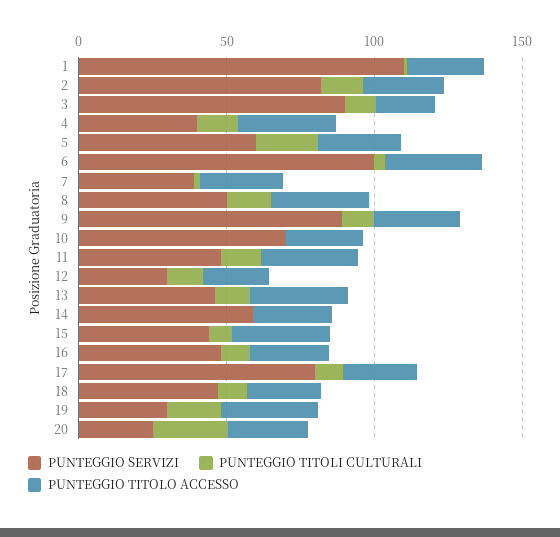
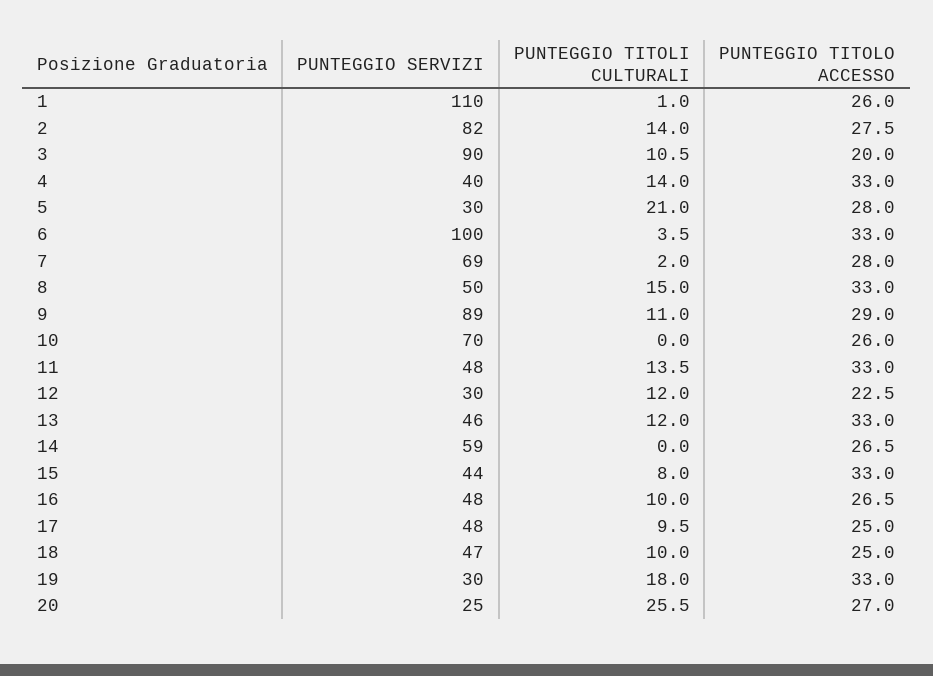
  {
    "PUNTEGGIO SERVIZI": {
      "1": 110,
      "2": 82,
      "3": 90,
      "4": 40,
-     "5": 60,
+     "5": 30,
      "6": 100,
-     "7": 40,
+     "7": 69,
      "8": 50,
      "9": 89,
      "10": 70,
      "11": 48,
      "12": 30,
      "13": 46,
      "14": 59,
      "15": 44,
      "16": 48,
-     "17": 80,
+     "17": 48,
      "18": 47,
      "19": 30,
      "20": 25
    },
    "PUNTEGGIO TITOLI CULTURALI": {
      "1": 1,
      "2": 14,
      "3": 10.5,
      "4": 14,
      "5": 21,
      "6": 3.5,
      "7": 2,
      "8": 15,
      "9": 11,
      "10": 0,
      "11": 13.5,
      "12": 12,
      "13": 12,
      "14": 0,
      "15": 8,
      "16": 10,
      "17": 9.5,
      "18": 10,
      "19": 18,
      "20": 25.5
    },
    "PUNTEGGIO TITOLO ACCESSO": {
      "1": 26,
      "2": 27.5,
      "3": 20,
      "4": 33,
      "5": 28,
      "6": 33,
      "7": 28,
      "8": 33,
      "9": 29,
      "10": 26,
      "11": 33,
      "12": 22.5,
      "13": 33,
      "14": 26.5,
      "15": 33,
      "16": 26.5,
      "17": 25,
      "18": 25,
      "19": 33,
      "20": 27
    }
  }

